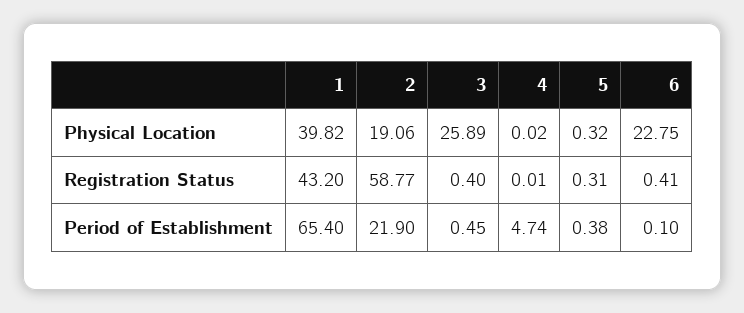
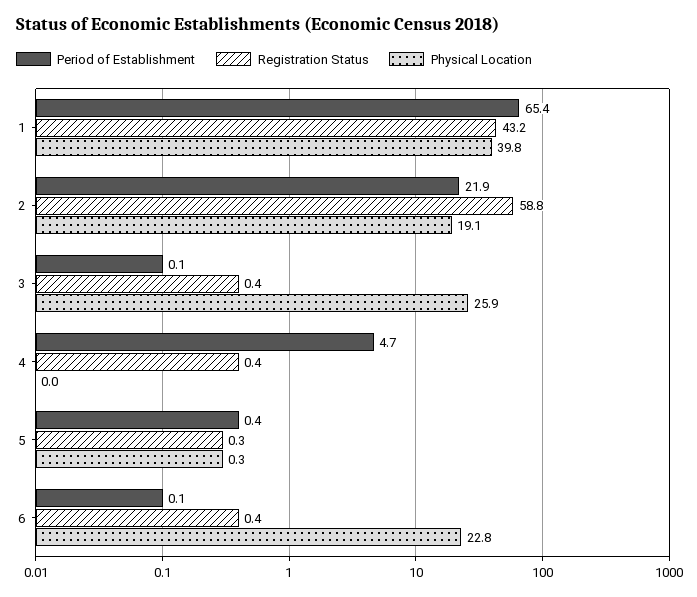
  {
    "Physical Location": {
      "1": 39.82,
      "2": 19.06,
      "3": 25.89,
      "4": 0.02,
      "5": 0.32,
      "6": 22.75
    },
    "Registration Status": {
      "1": 43.2,
      "2": 58.77,
      "3": 0.4,
-     "4": 0.01,
+     "4": 0.4,
      "5": 0.31,
      "6": 0.41
    },
    "Period of Establishment": {
      "1": 65.4,
      "2": 21.9,
-     "3": 0.45,
+     "3": 0.1,
      "4": 4.74,
      "5": 0.38,
      "6": 0.1
    }
  }

